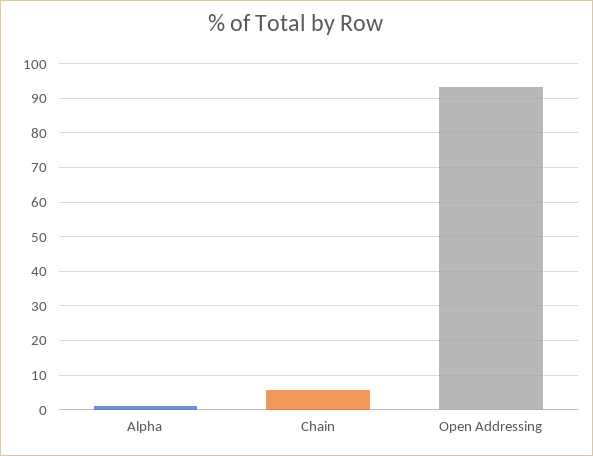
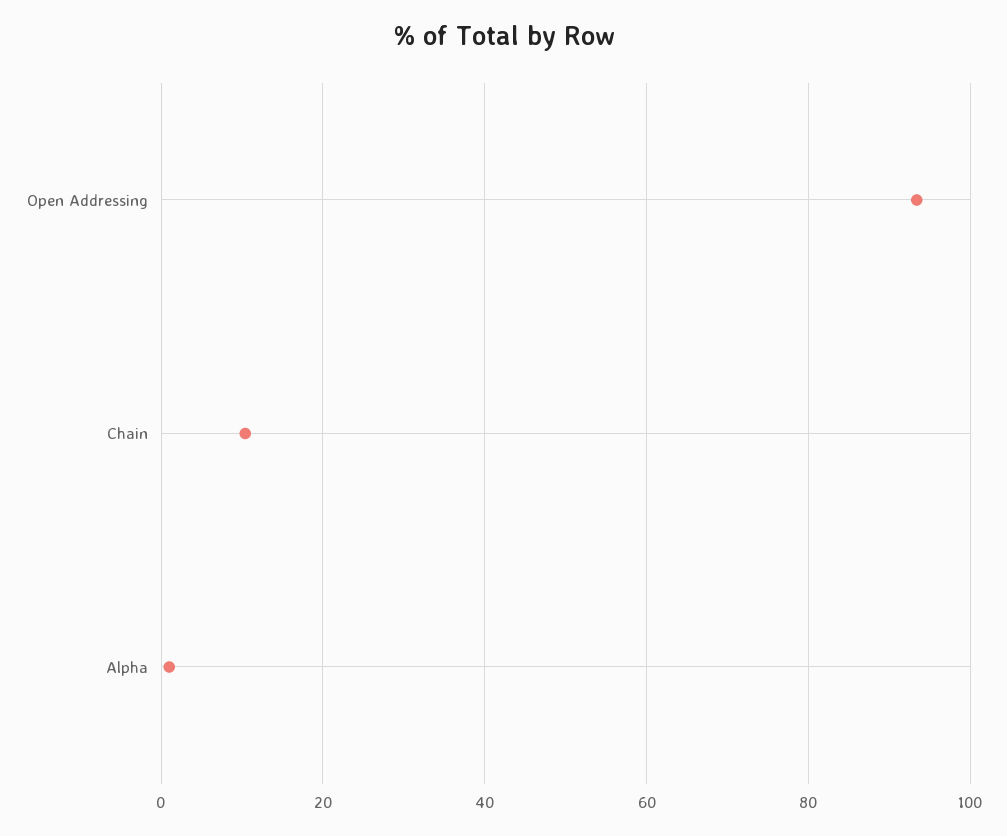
  {
    "Alpha": 2,
-   "Chain": 6,
+   "Chain": 10,
    "Open Addressing": 94
  }

